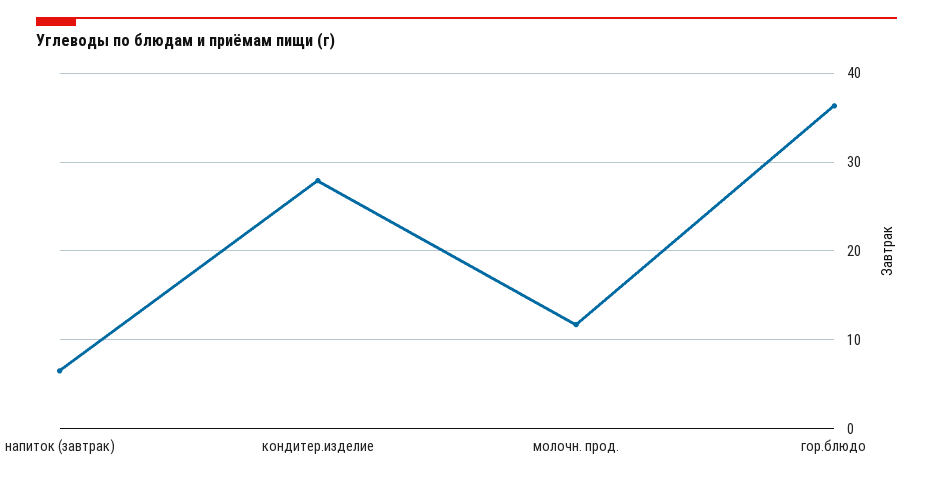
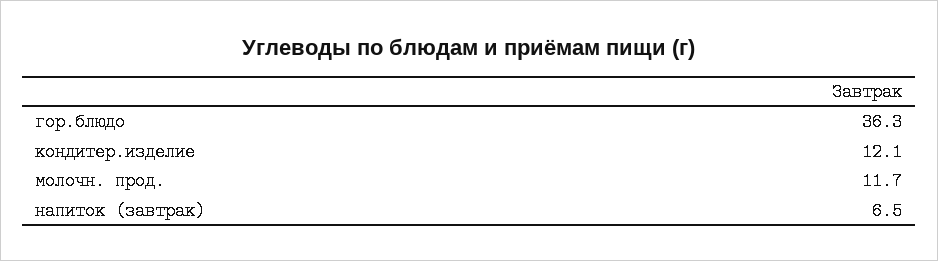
  {
    "напиток (завтрак)": 6.5,
-   "кондитер.изделие": 28,
+   "кондитер.изделие": 12.1,
    "молочн. прод.": 11.7,
    "гор.блюдо": 36.3
  }

